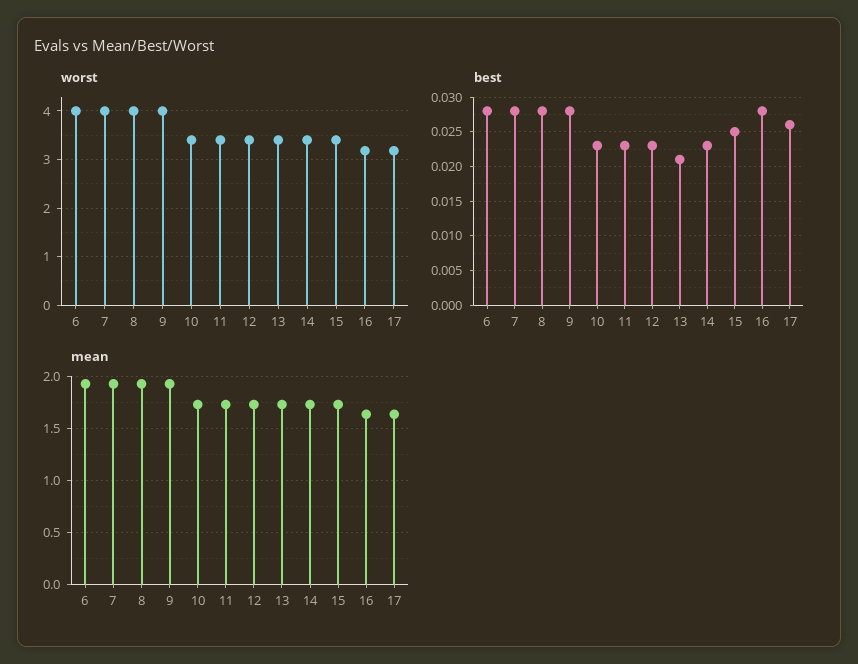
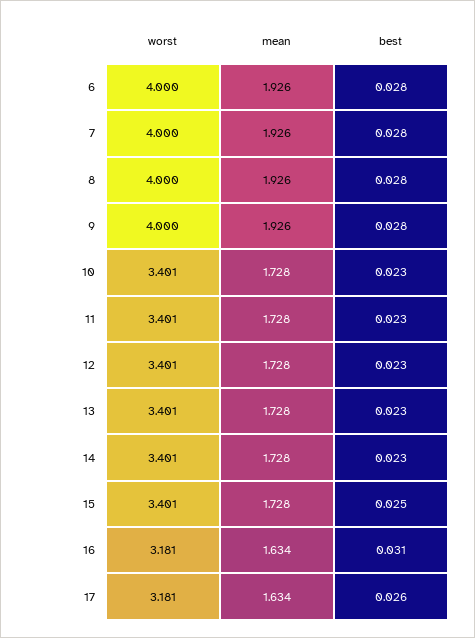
  {
    "worst": {
      "6": 4,
      "7": 4,
      "8": 4,
      "9": 4,
      "10": 3.401,
      "11": 3.401,
      "12": 3.401,
      "13": 3.401,
      "14": 3.401,
      "15": 3.401,
      "16": 3.181,
      "17": 3.181
    },
    "best": {
      "6": 0.028,
      "7": 0.028,
      "8": 0.028,
      "9": 0.028,
      "10": 0.023,
      "11": 0.023,
      "12": 0.023,
-     "13": 0.021,
+     "13": 0.023,
      "14": 0.023,
      "15": 0.025,
-     "16": 0.028,
+     "16": 0.031,
      "17": 0.026
    },
    "mean": {
      "6": 1.926,
      "7": 1.926,
      "8": 1.926,
      "9": 1.926,
      "10": 1.728,
      "11": 1.728,
      "12": 1.728,
      "13": 1.728,
      "14": 1.728,
      "15": 1.728,
      "16": 1.634,
      "17": 1.634
    }
  }

